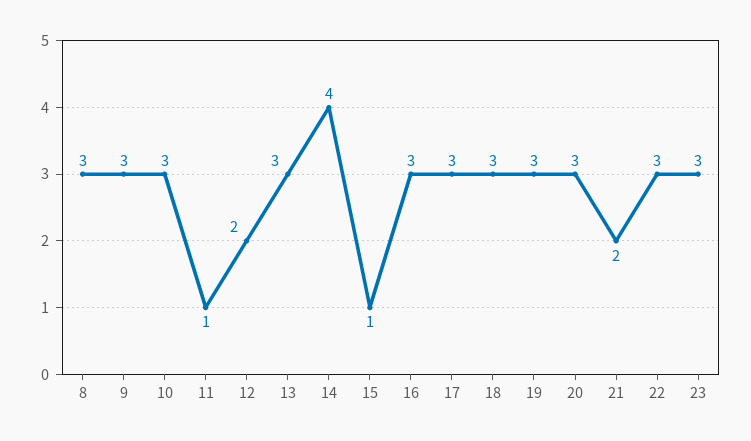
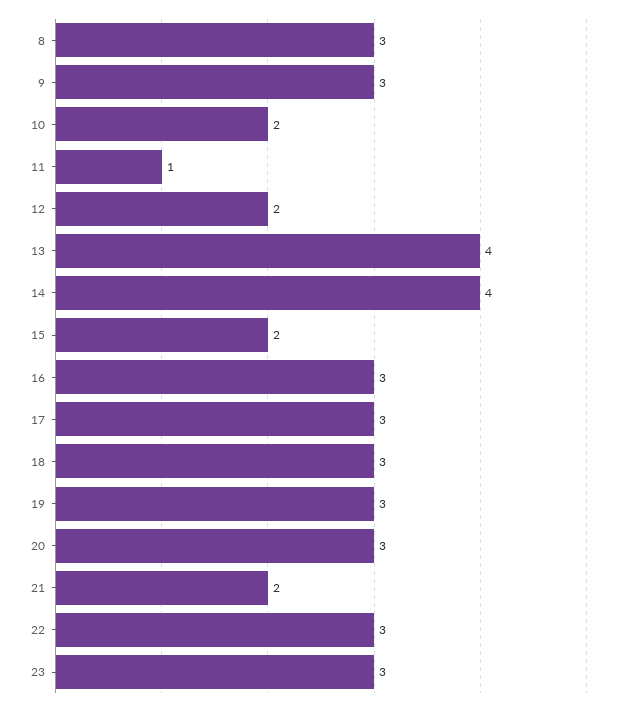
  {
    "8": 3,
    "9": 3,
-   "10": 3,
+   "10": 2,
    "11": 1,
    "12": 2,
-   "13": 3,
+   "13": 4,
    "14": 4,
-   "15": 1,
+   "15": 2,
    "16": 3,
    "17": 3,
    "18": 3,
    "19": 3,
    "20": 3,
    "21": 2,
    "22": 3,
    "23": 3
  }

